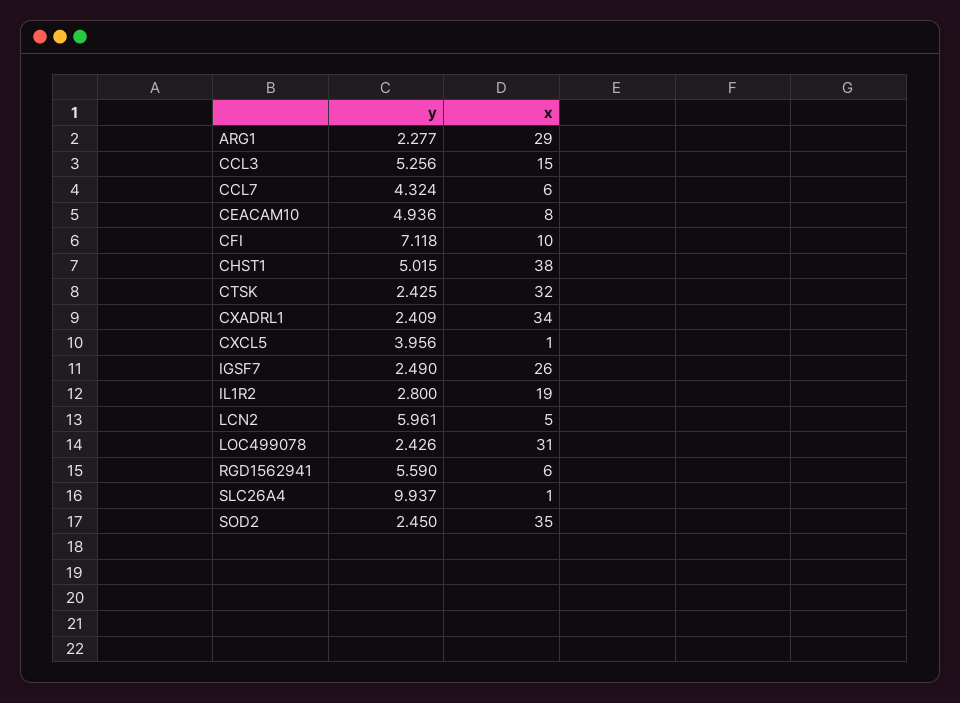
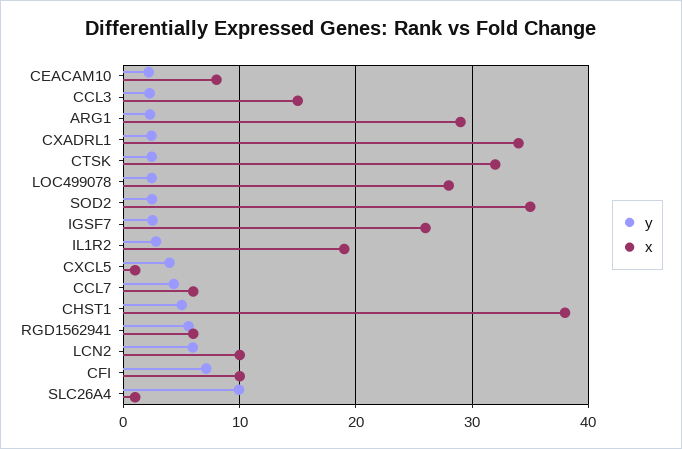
  {
    "y": {
      "ARG1": 2.277,
-     "CCL3": 5.256,
+     "CCL3": 2,
      "CCL7": 4.324,
-     "CEACAM10": 4.936,
+     "CEACAM10": 2,
      "CFI": 7.118,
      "CHST1": 5.015,
      "CTSK": 2.425,
      "CXADRL1": 2.409,
      "CXCL5": 3.956,
      "IGSF7": 2.49,
      "IL1R2": 2.8,
      "LCN2": 5.961,
      "LOC499078": 2.426,
      "RGD1562941": 5.59,
      "SLC26A4": 9.937,
      "SOD2": 2.45
    },
    "x": {
      "ARG1": 29,
      "CCL3": 15,
      "CCL7": 6,
      "CEACAM10": 8,
      "CFI": 10,
      "CHST1": 38,
      "CTSK": 32,
      "CXADRL1": 34,
      "CXCL5": 1,
      "IGSF7": 26,
      "IL1R2": 19,
-     "LCN2": 5,
+     "LCN2": 10,
-     "LOC499078": 31,
+     "LOC499078": 28,
      "RGD1562941": 6,
      "SLC26A4": 1,
      "SOD2": 35
    }
  }

